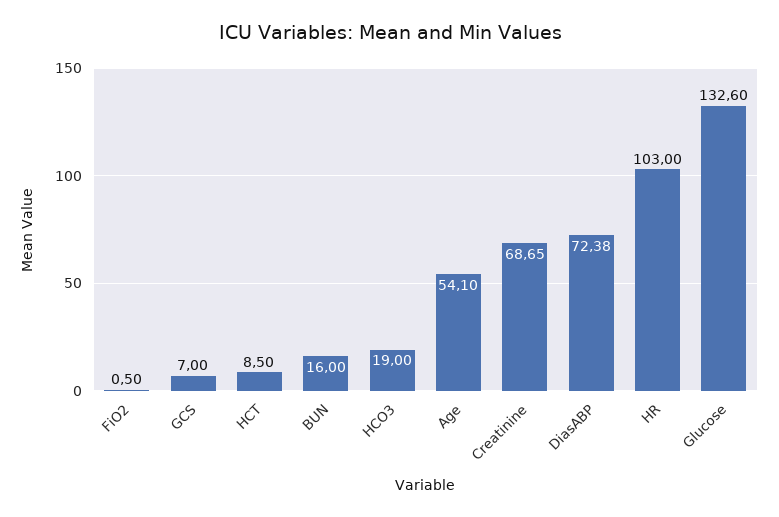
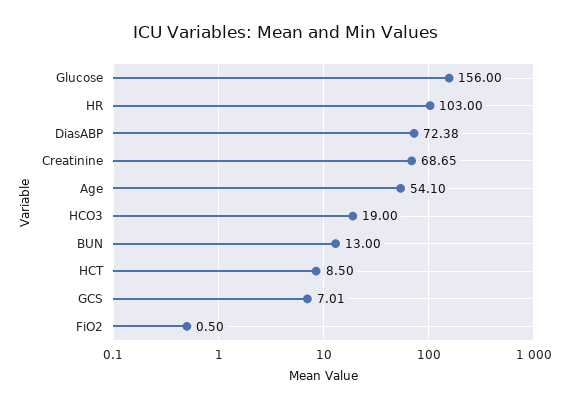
  {
    "FiO2": 0.5,
-   "GCS": 7,
+   "GCS": 7.01,
    "HCT": 8.5,
-   "BUN": 16,
+   "BUN": 13,
    "HCO3": 19,
    "Age": 54.1,
    "Creatinine": 68.65,
    "DiasABP": 72.38,
    "HR": 103,
-   "Glucose": 132.6
+   "Glucose": 156
  }

